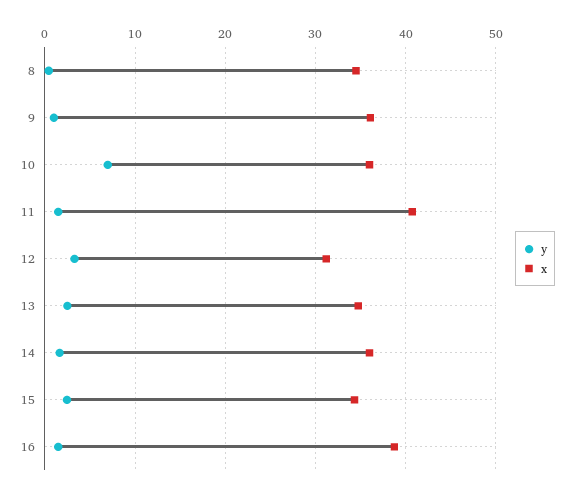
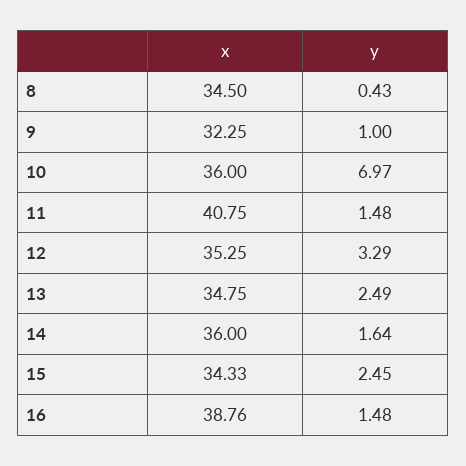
  {
    "y": {
      "8": 0.43,
      "9": 1,
      "10": 6.97,
      "11": 1.48,
      "12": 3.29,
      "13": 2.49,
      "14": 1.64,
      "15": 2.45,
      "16": 1.48
    },
    "x": {
      "8": 34.5,
-     "9": 36,
+     "9": 32.25,
      "10": 36,
      "11": 40.75,
-     "12": 31,
+     "12": 35.25,
      "13": 34.75,
      "14": 36,
      "15": 34.33,
      "16": 38.76
    }
  }

